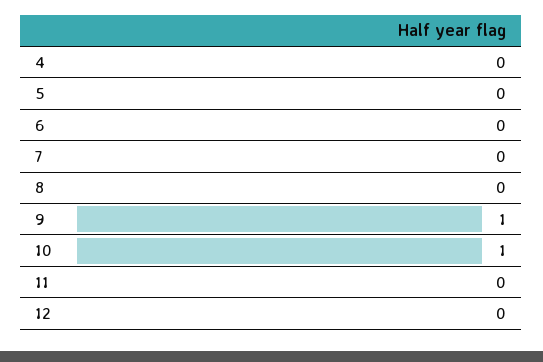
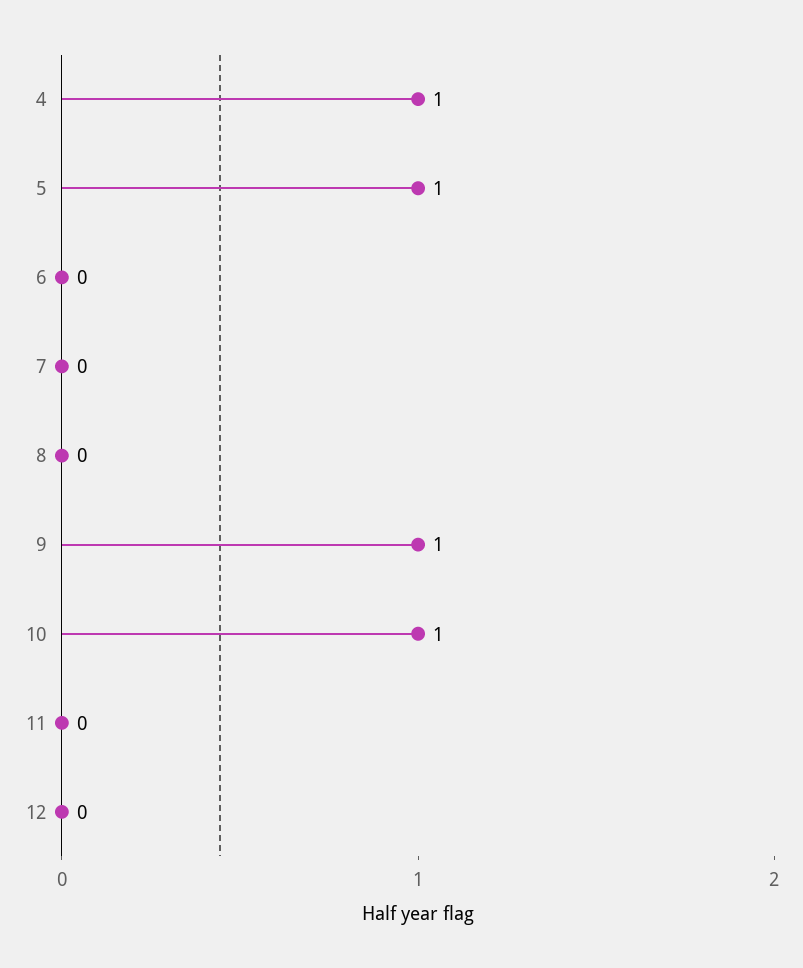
  {
-   "4": 0,
+   "4": 1,
-   "5": 0,
+   "5": 1,
    "6": 0,
    "7": 0,
    "8": 0,
    "9": 1,
    "10": 1,
    "11": 0,
    "12": 0
  }

